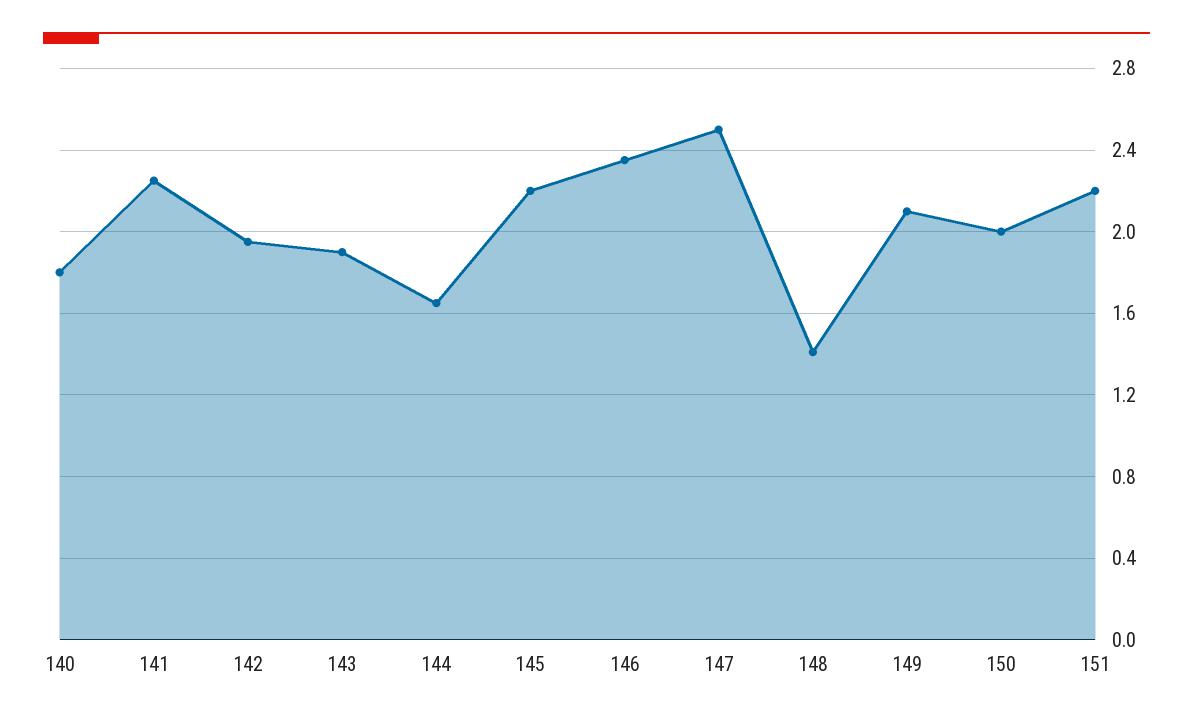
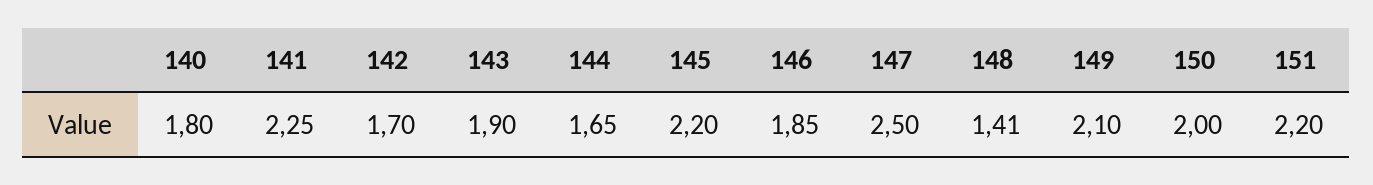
  {
    "140": 1.8,
    "141": 2.25,
-   "142": 1.95,
+   "142": 1.7,
    "143": 1.9,
    "144": 1.65,
    "145": 2.2,
-   "146": 2.35,
+   "146": 1.85,
    "147": 2.5,
    "148": 1.41,
    "149": 2.1,
    "150": 2,
    "151": 2.2
  }

